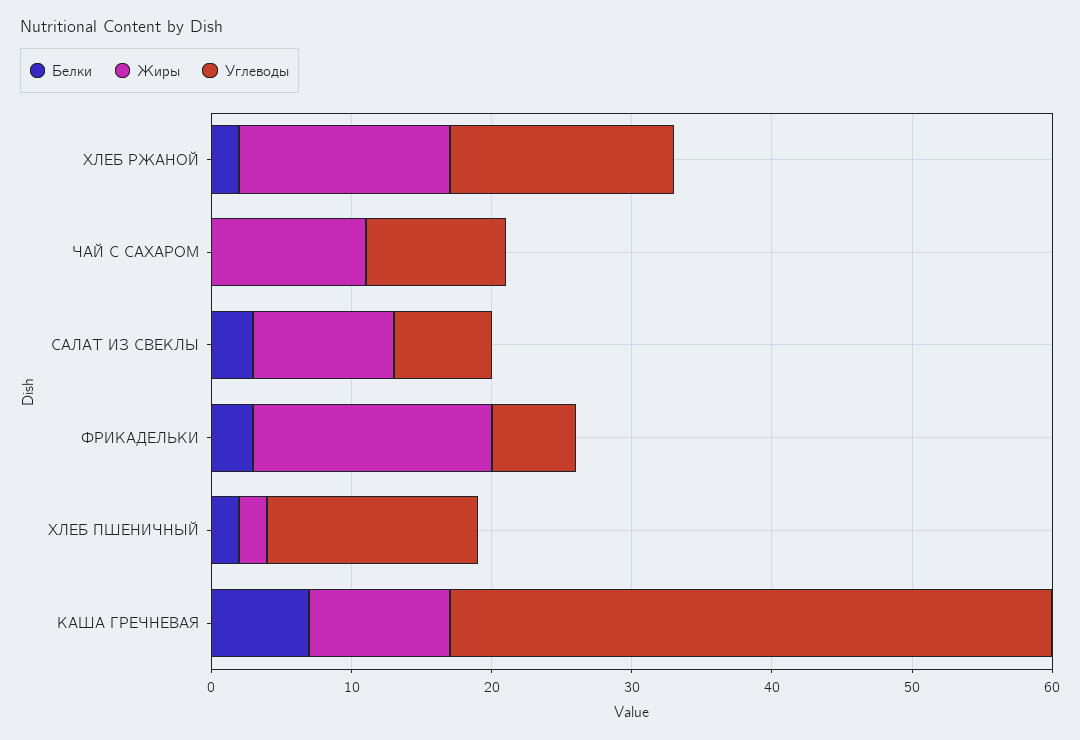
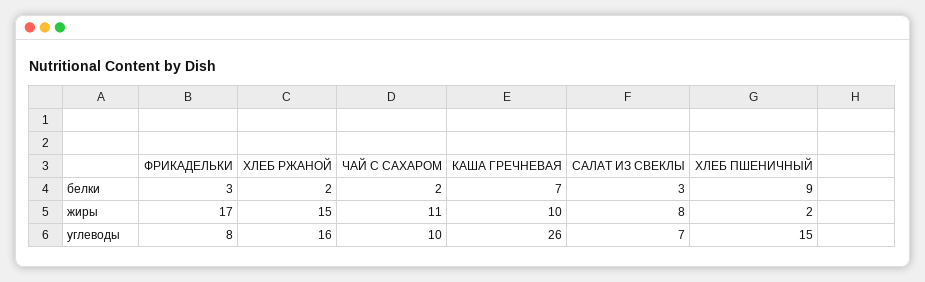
  {
    "Белки": {
      "ХЛЕБ РЖАНОЙ": 2,
-     "ЧАЙ С САХАРОМ": 0,
+     "ЧАЙ С САХАРОМ": 2,
      "САЛАТ ИЗ СВЕКЛЫ": 3,
      "ФРИКАДЕЛЬКИ": 3,
-     "ХЛЕБ ПШЕНИЧНЫЙ": 2,
+     "ХЛЕБ ПШЕНИЧНЫЙ": 9,
      "КАША ГРЕЧНЕВАЯ": 7
    },
    "Жиры": {
      "ХЛЕБ РЖАНОЙ": 15,
      "ЧАЙ С САХАРОМ": 11,
-     "САЛАТ ИЗ СВЕКЛЫ": 10,
+     "САЛАТ ИЗ СВЕКЛЫ": 8,
      "ФРИКАДЕЛЬКИ": 17,
      "ХЛЕБ ПШЕНИЧНЫЙ": 2,
      "КАША ГРЕЧНЕВАЯ": 10
    },
    "Углеводы": {
      "ХЛЕБ РЖАНОЙ": 16,
      "ЧАЙ С САХАРОМ": 10,
      "САЛАТ ИЗ СВЕКЛЫ": 7,
-     "ФРИКАДЕЛЬКИ": 6,
+     "ФРИКАДЕЛЬКИ": 8,
      "ХЛЕБ ПШЕНИЧНЫЙ": 15,
-     "КАША ГРЕЧНЕВАЯ": 43
+     "КАША ГРЕЧНЕВАЯ": 26
    }
  }

